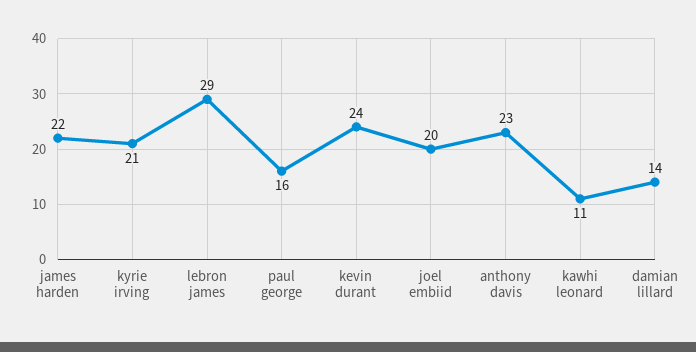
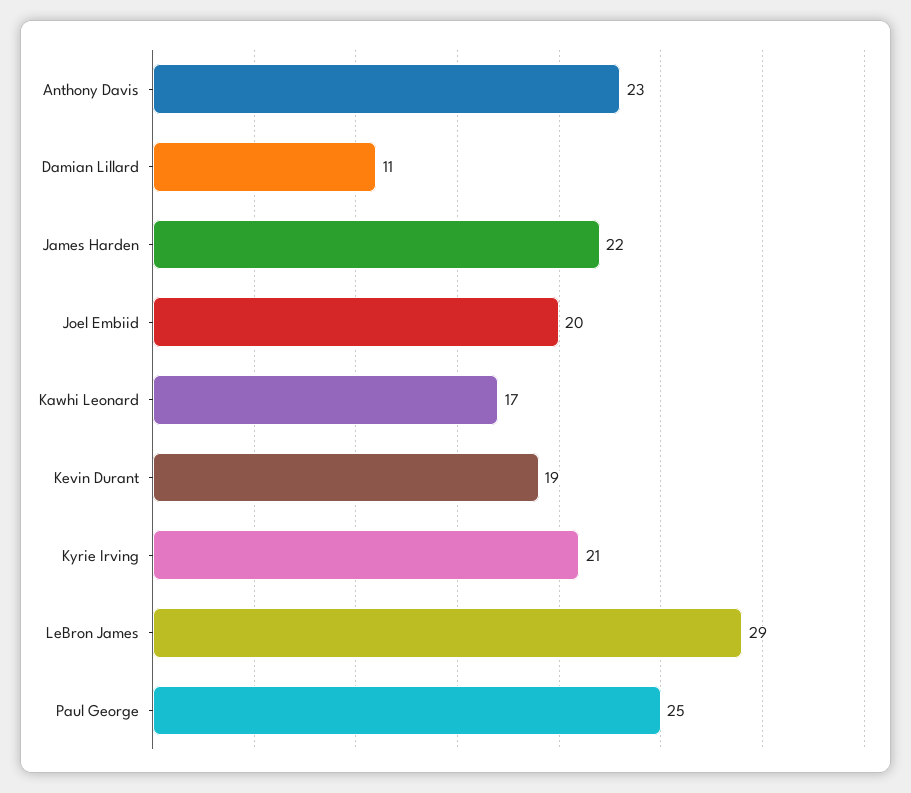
  {
    "james harden": 22,
    "kyrie irving": 21,
    "lebron james": 29,
-   "paul george": 16,
+   "paul george": 25,
-   "kevin durant": 24,
+   "kevin durant": 19,
    "joel embiid": 20,
    "anthony davis": 23,
-   "kawhi leonard": 11,
+   "kawhi leonard": 17,
-   "damian lillard": 14
+   "damian lillard": 11
  }

